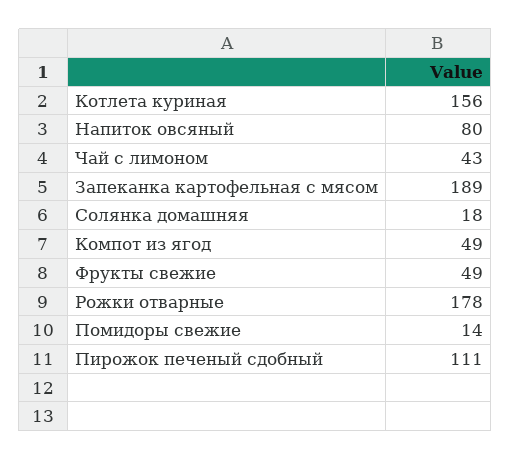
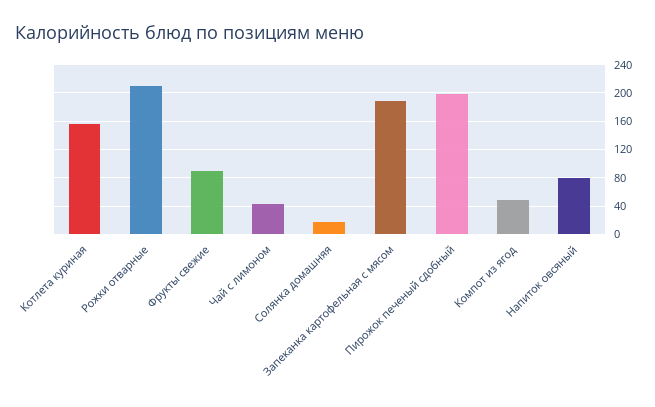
  {
    "Котлета куриная": 156,
    "Напиток овсяный": 80,
    "Чай с лимоном": 43,
    "Запеканка картофельная с мясом": 189,
    "Солянка домашняя": 18,
    "Компот из ягод": 49,
-   "Фрукты свежие": 49,
+   "Фрукты свежие": 90,
-   "Рожки отварные": 178,
+   "Рожки отварные": 210,
-   "Помидоры свежие": 14,
-   "Пирожок печеный сдобный": 111
+   "Пирожок печеный сдобный": 200
  }

